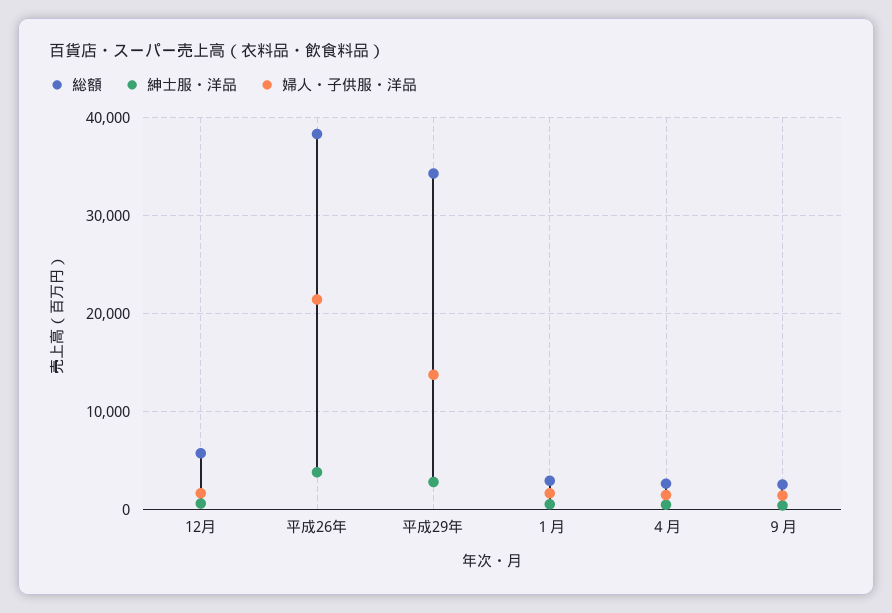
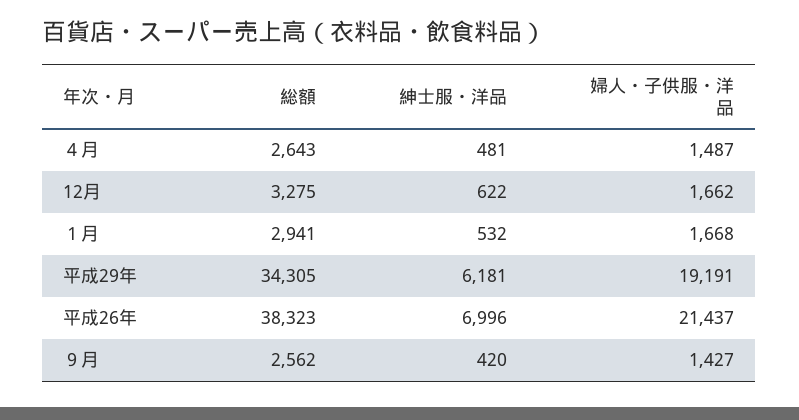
  {
    "総額": {
-     "12月": 6000,
+     "12月": 3275,
      "平成26年": 38323,
      "平成29年": 34305,
      "１月": 2941,
      "４月": 2643,
      "９月": 2562
    },
    "紳士服・洋品": {
      "12月": 622,
-     "平成26年": 4000,
+     "平成26年": 6996,
-     "平成29年": 3000,
+     "平成29年": 6181,
      "１月": 532,
      "４月": 481,
      "９月": 420
    },
    "婦人・子供服・洋品": {
      "12月": 1662,
      "平成26年": 21437,
-     "平成29年": 14000,
+     "平成29年": 19191,
      "１月": 1668,
      "４月": 1487,
      "９月": 1427
    }
  }

